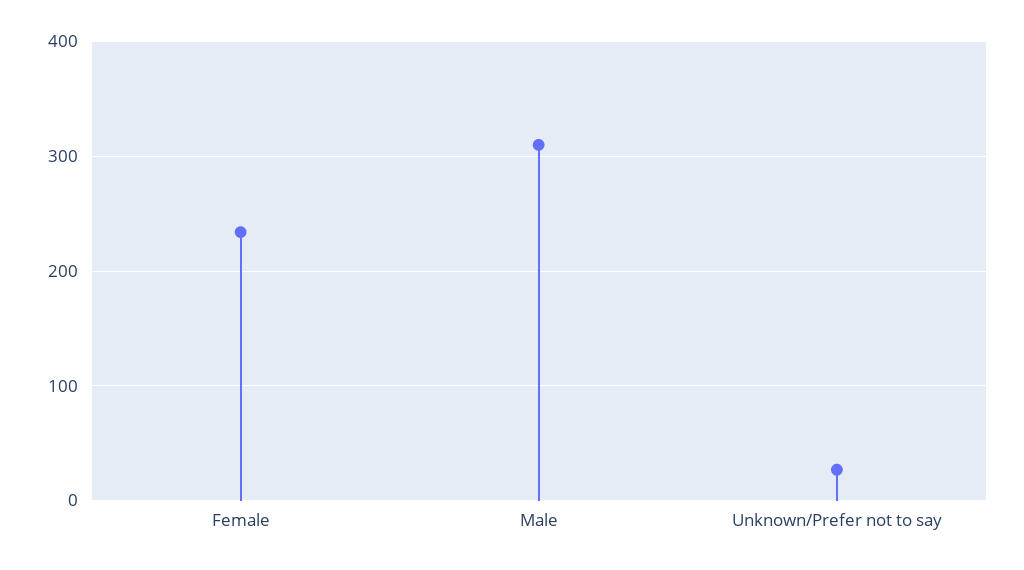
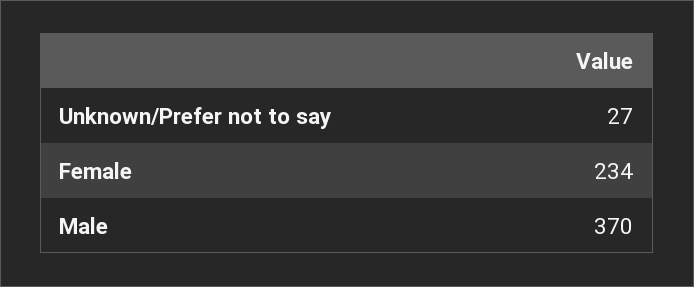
  {
    "Female": 234,
-   "Male": 310,
+   "Male": 370,
    "Unknown/Prefer not to say": 27
  }

